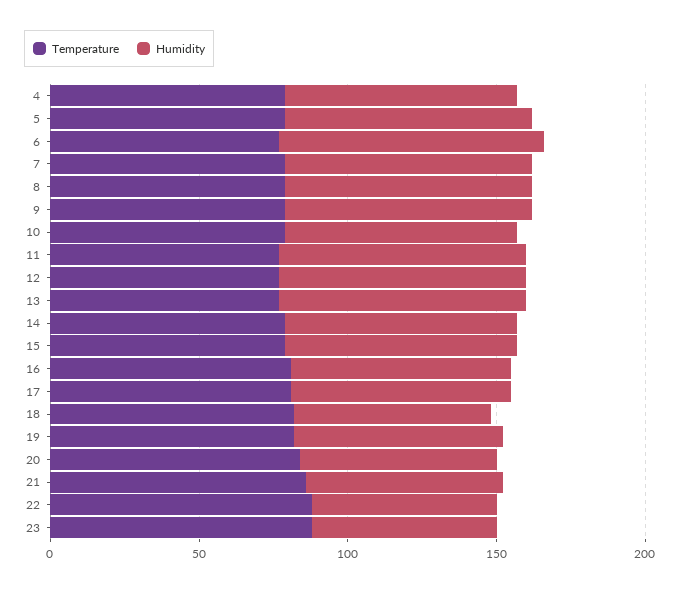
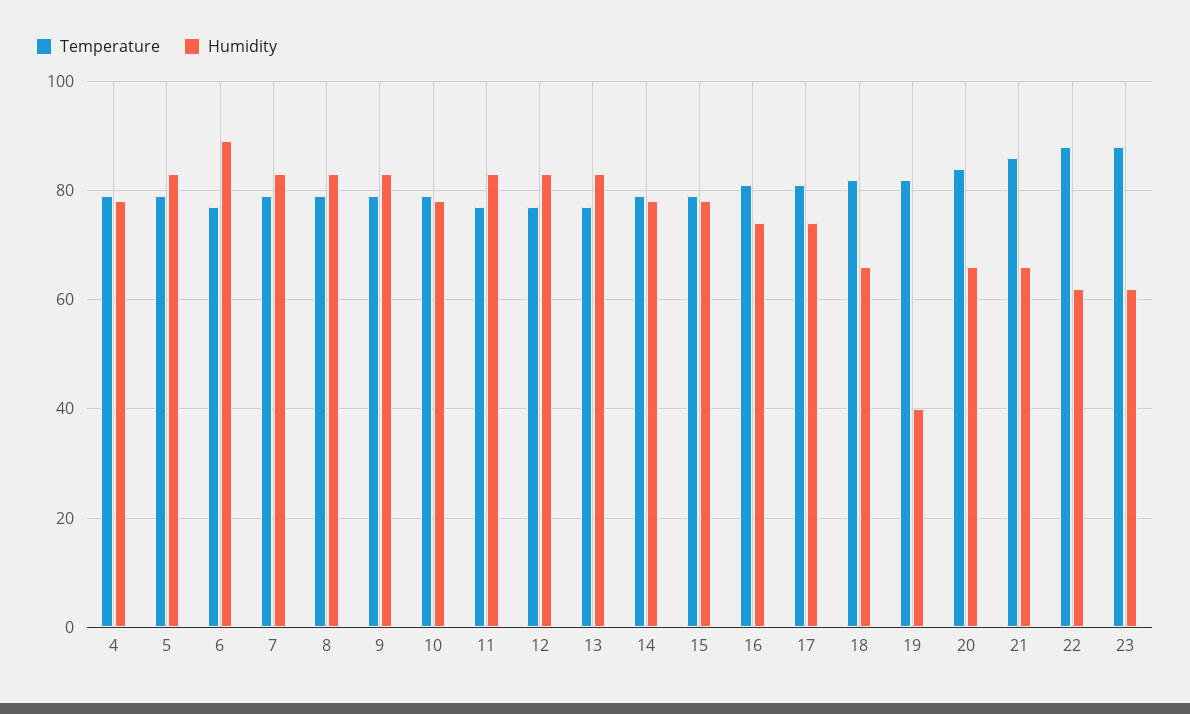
  {
    "Temperature": {
      "4": 80,
      "5": 80,
      "6": 75,
      "7": 80,
      "8": 80,
      "9": 80,
      "10": 80,
      "11": 75,
      "12": 75,
      "13": 75,
      "14": 80,
      "15": 80,
      "16": 80,
      "17": 80,
      "18": 80,
      "19": 80,
      "20": 85,
      "21": 85,
      "22": 90,
      "23": 90
    },
    "Humidity": {
      "4": 80,
      "5": 85,
      "6": 90,
      "7": 85,
      "8": 85,
      "9": 85,
      "10": 80,
      "11": 85,
      "12": 85,
      "13": 85,
      "14": 80,
      "15": 80,
      "16": 75,
      "17": 75,
      "18": 65,
-     "19": 70,
+     "19": 40,
      "20": 65,
      "21": 65,
      "22": 60,
      "23": 60
    }
  }

